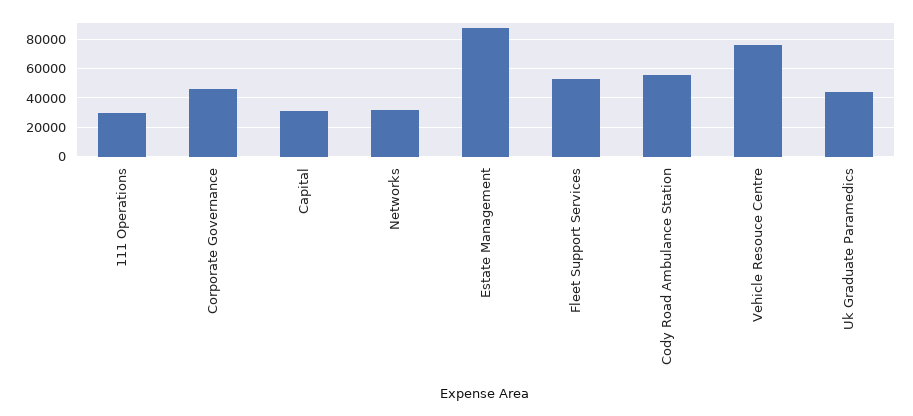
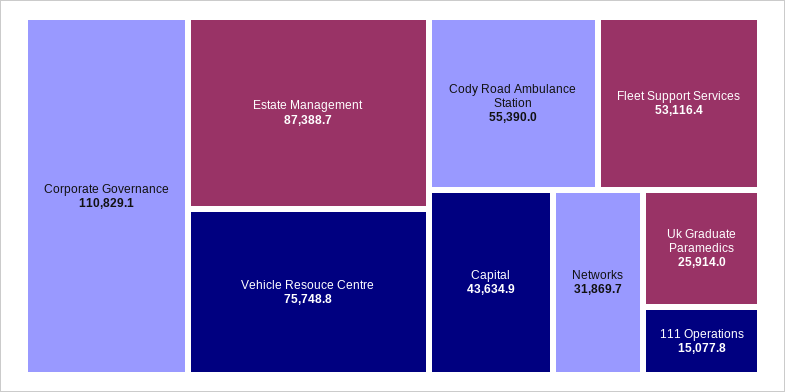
  {
-   "111 Operations": 30000,
+   "111 Operations": 15077.8,
-   "Corporate Governance": 45000,
+   "Corporate Governance": 110829.1,
-   "Capital": 30000,
+   "Capital": 43634.9,
    "Networks": 31869.7,
    "Estate Management": 87388.7,
    "Fleet Support Services": 53116.4,
    "Cody Road Ambulance Station": 55390,
    "Vehicle Resouce Centre": 75748.8,
-   "Uk Graduate Paramedics": 45000
+   "Uk Graduate Paramedics": 25914
  }

